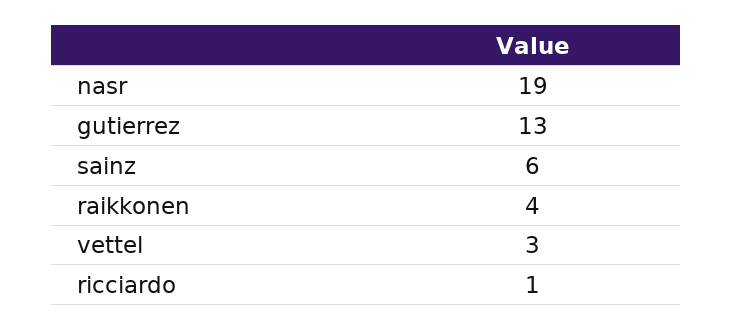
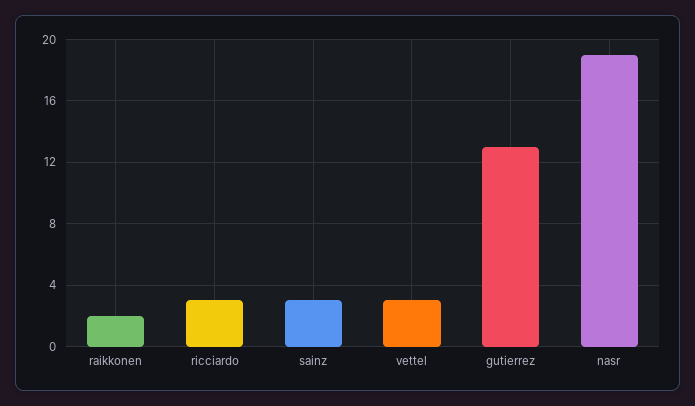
  {
    "nasr": 19,
    "gutierrez": 13,
-   "sainz": 6,
+   "sainz": 3,
-   "raikkonen": 4,
+   "raikkonen": 2,
    "vettel": 3,
-   "ricciardo": 1
+   "ricciardo": 3
  }

